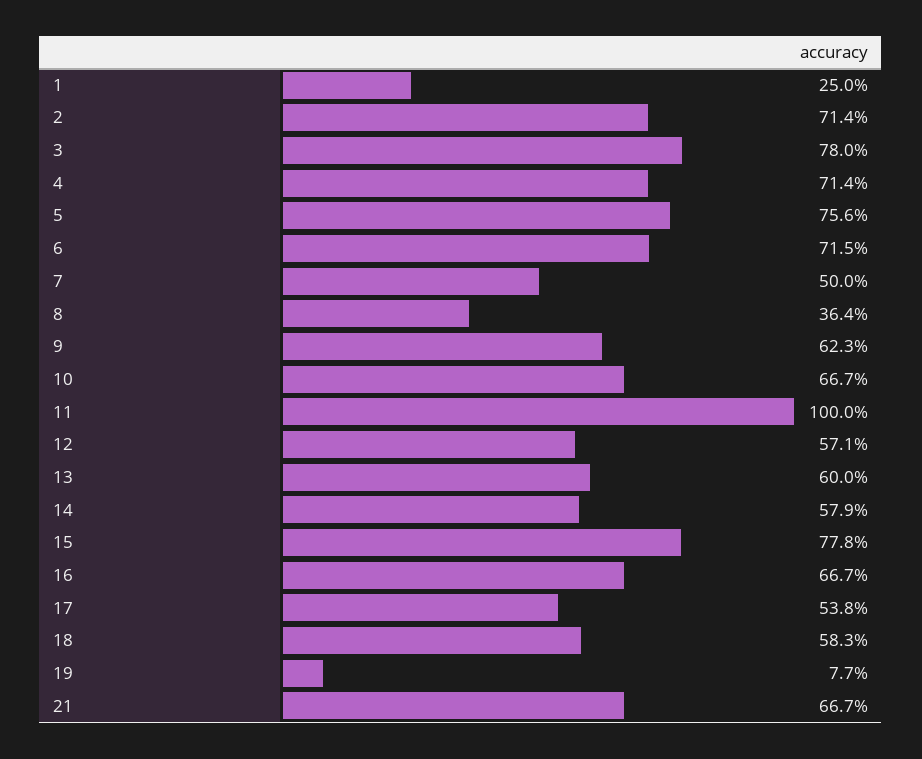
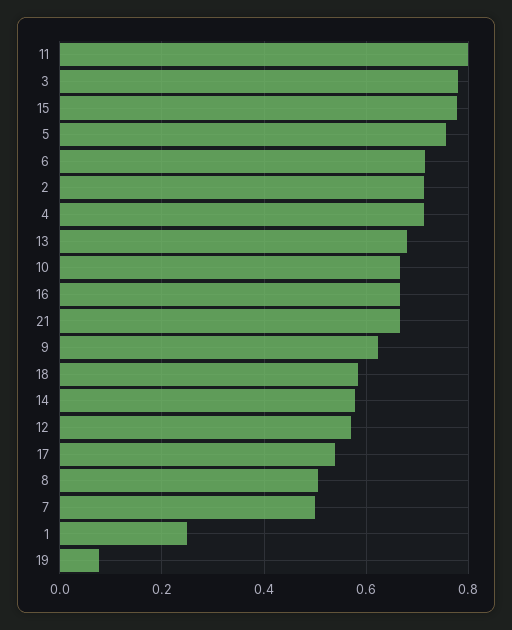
  {
    "1": 0.25,
    "2": 0.714,
    "3": 0.78,
    "4": 0.714,
    "5": 0.756,
    "6": 0.715,
    "7": 0.5,
-   "8": 0.364,
+   "8": 0.5,
    "9": 0.623,
    "10": 0.667,
-   "11": 1,
+   "11": 0.8,
    "12": 0.571,
-   "13": 0.6,
+   "13": 0.68,
    "14": 0.579,
    "15": 0.778,
    "16": 0.667,
    "17": 0.538,
    "18": 0.583,
    "19": 0.077,
    "21": 0.667
  }

